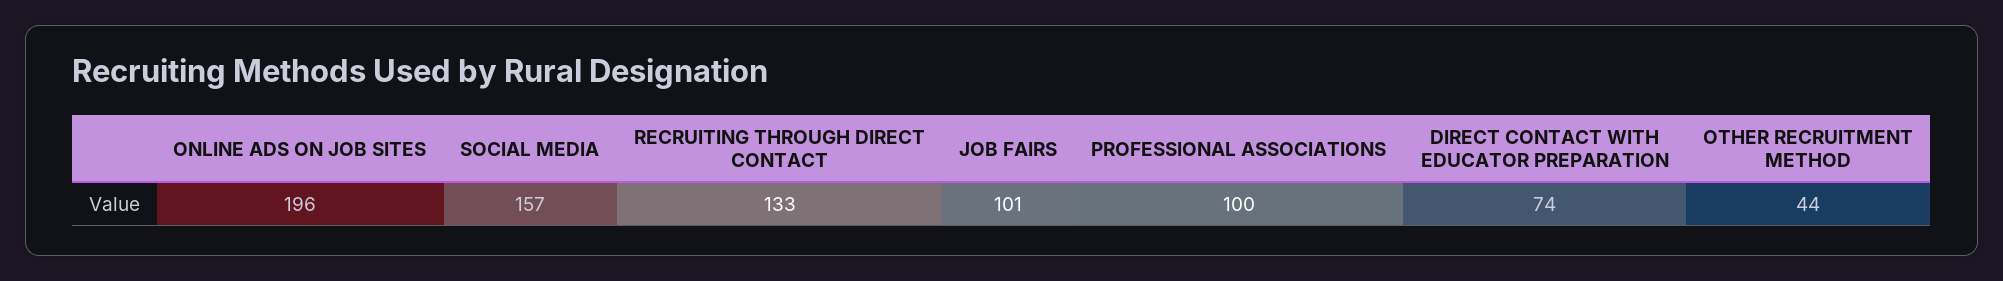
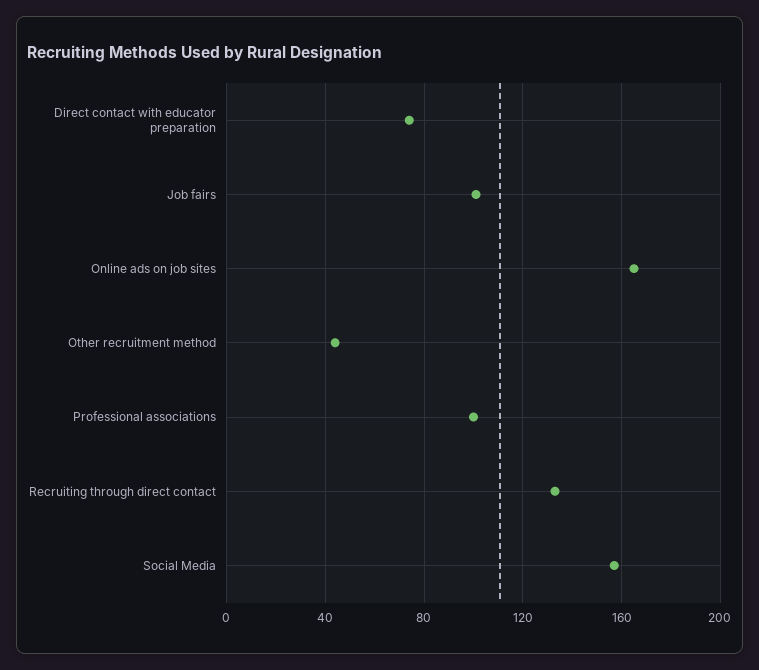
  {
-   "ONLINE ADS ON JOB SITES": 196,
+   "ONLINE ADS ON JOB SITES": 165,
    "SOCIAL MEDIA": 157,
    "RECRUITING THROUGH DIRECT CONTACT": 133,
    "JOB FAIRS": 101,
    "PROFESSIONAL ASSOCIATIONS": 100,
    "DIRECT CONTACT WITH EDUCATOR PREPARATION": 74,
    "OTHER RECRUITMENT METHOD": 44
  }

